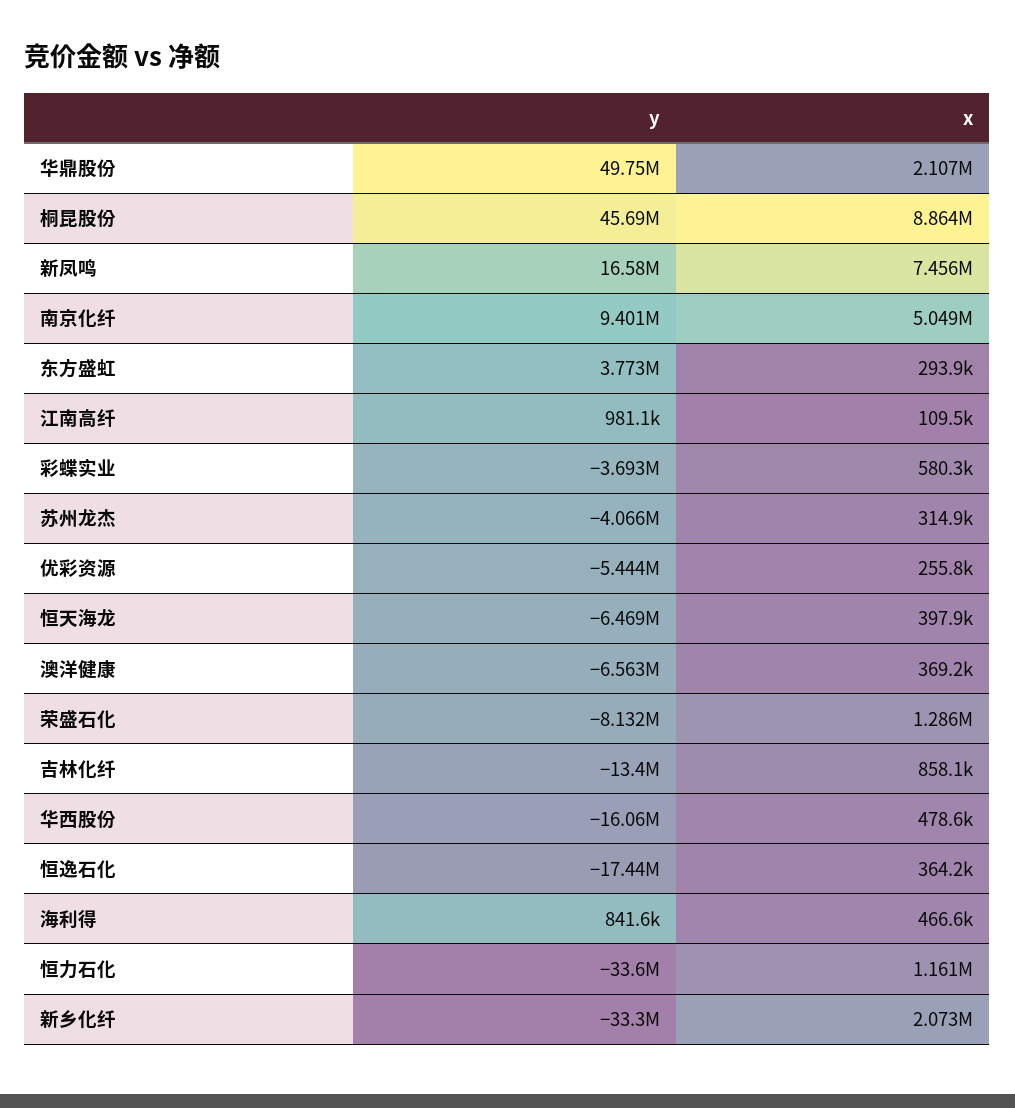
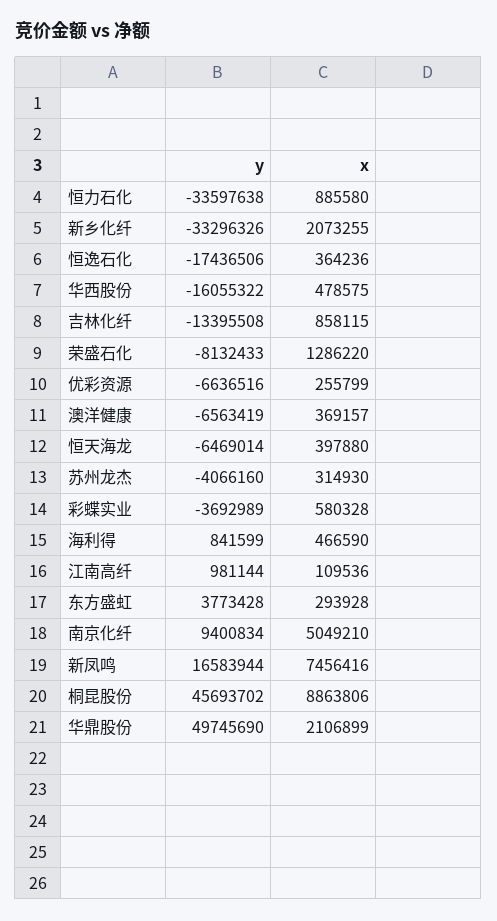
  {
    "y": {
      "华鼎股份": 49745690,
      "桐昆股份": 45693702,
      "新凤鸣": 16583944,
      "南京化纤": 9400834,
      "东方盛虹": 3773428,
      "江南高纤": 981144,
      "彩蝶实业": -3692989,
      "苏州龙杰": -4066160,
-     "优彩资源": -5444000,
+     "优彩资源": -6636516,
      "恒天海龙": -6469014,
      "澳洋健康": -6563419,
      "荣盛石化": -8132433,
      "吉林化纤": -13395508,
      "华西股份": -16055322,
      "恒逸石化": -17436506,
      "海利得": 841599,
      "恒力石化": -33597638,
      "新乡化纤": -33296326
    },
    "x": {
      "华鼎股份": 2106899,
      "桐昆股份": 8863806,
      "新凤鸣": 7456416,
      "南京化纤": 5049210,
      "东方盛虹": 293928,
      "江南高纤": 109536,
      "彩蝶实业": 580328,
      "苏州龙杰": 314930,
      "优彩资源": 255799,
      "恒天海龙": 397880,
      "澳洋健康": 369157,
      "荣盛石化": 1286220,
      "吉林化纤": 858115,
      "华西股份": 478575,
      "恒逸石化": 364236,
      "海利得": 466590,
-     "恒力石化": 1161000,
+     "恒力石化": 885580,
      "新乡化纤": 2073255
    }
  }

